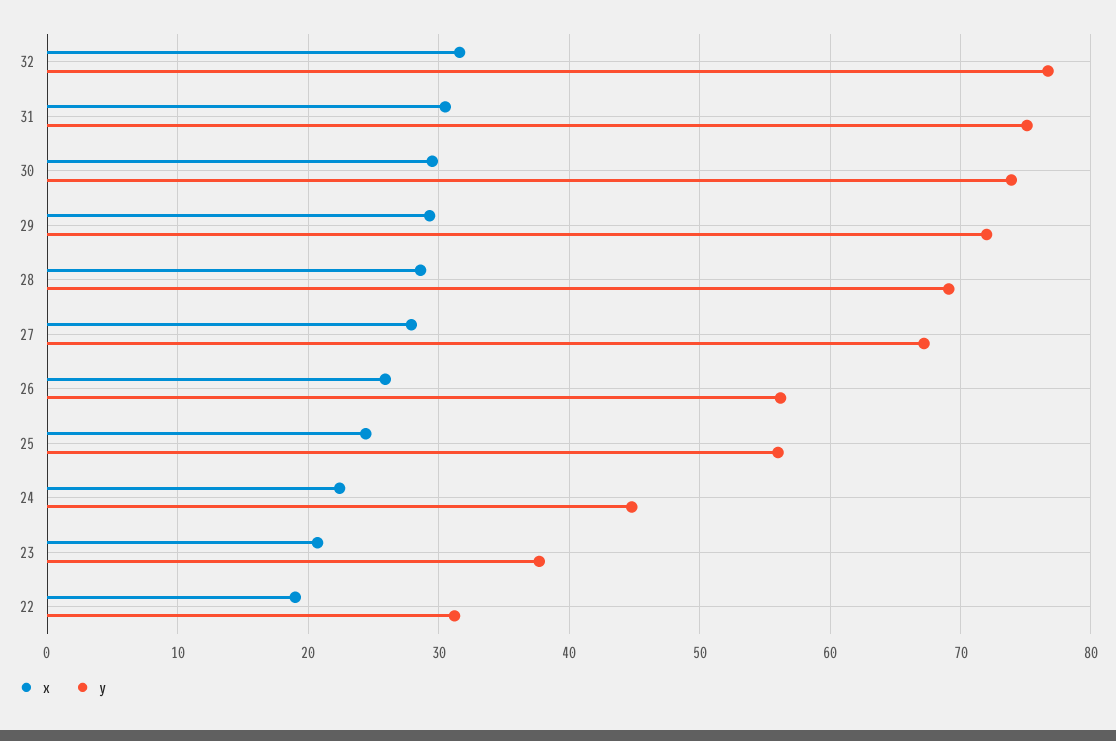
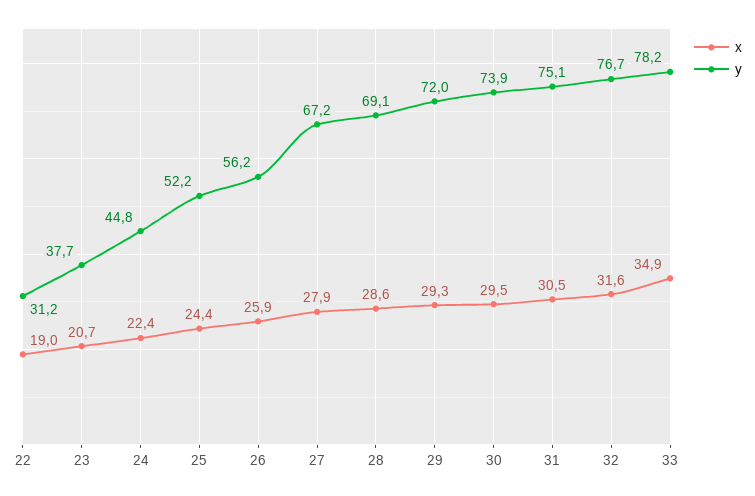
  {
    "x": {
      "32": 31.6,
      "31": 30.5,
      "30": 29.5,
      "29": 29.3,
      "28": 28.6,
      "27": 27.9,
      "26": 25.9,
      "25": 24.4,
      "24": 22.4,
      "23": 20.7,
-     "22": 19
+     "22": 19,
+     "33": 34.9
    },
    "y": {
      "32": 76.7,
      "31": 75.1,
      "30": 73.9,
      "29": 72,
      "28": 69.1,
      "27": 67.2,
      "26": 56.2,
-     "25": 56,
+     "25": 52.2,
      "24": 44.8,
      "23": 37.7,
-     "22": 31.2
+     "22": 31.2,
+     "33": 78.2
    }
  }

